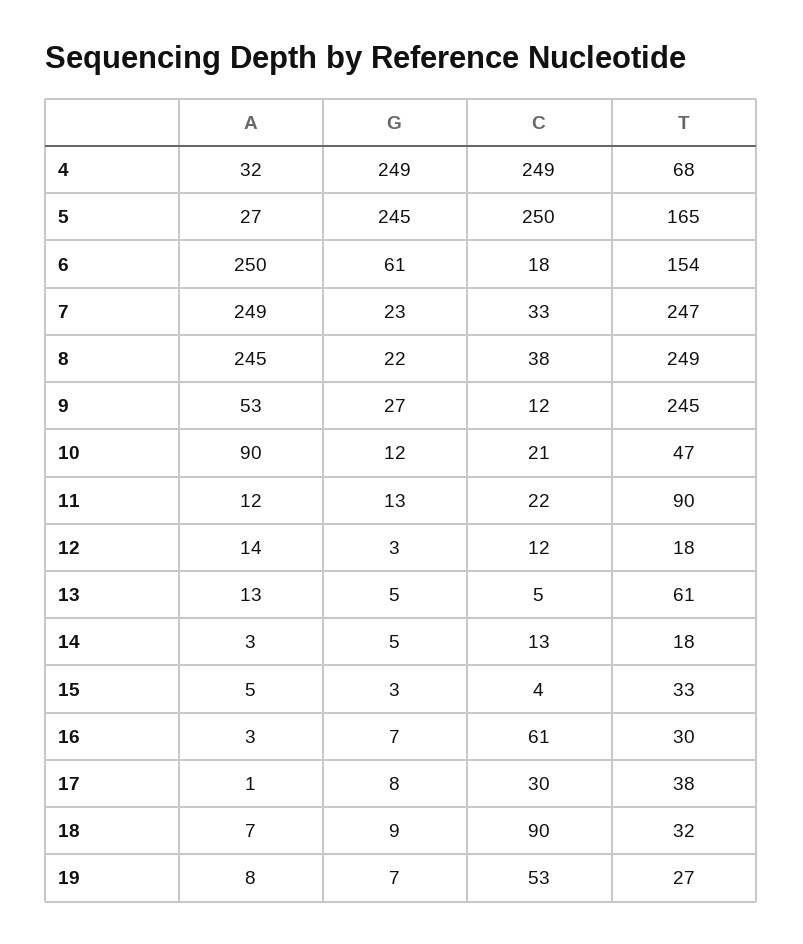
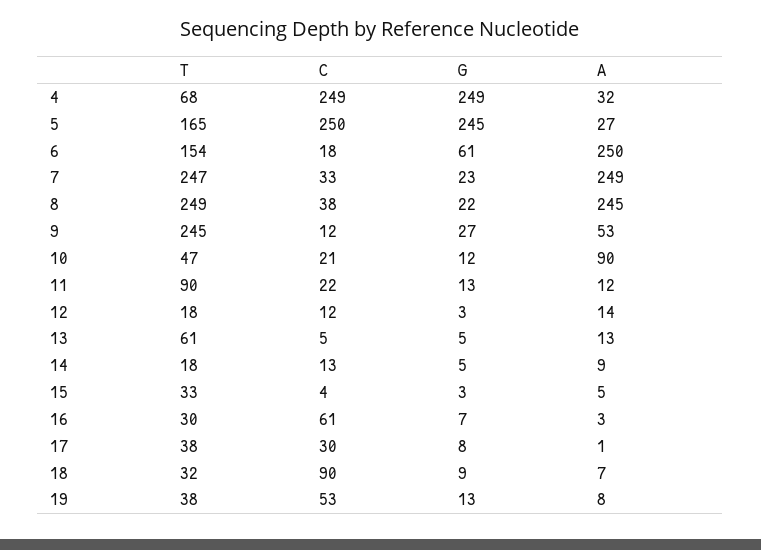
  {
    "A": {
      "4": 32,
      "5": 27,
      "6": 250,
      "7": 249,
      "8": 245,
      "9": 53,
      "10": 90,
      "11": 12,
      "12": 14,
      "13": 13,
-     "14": 3,
+     "14": 9,
      "15": 5,
      "16": 3,
      "17": 1,
      "18": 7,
      "19": 8
    },
    "G": {
      "4": 249,
      "5": 245,
      "6": 61,
      "7": 23,
      "8": 22,
      "9": 27,
      "10": 12,
      "11": 13,
      "12": 3,
      "13": 5,
      "14": 5,
      "15": 3,
      "16": 7,
      "17": 8,
      "18": 9,
-     "19": 7
+     "19": 13
    },
    "C": {
      "4": 249,
      "5": 250,
      "6": 18,
      "7": 33,
      "8": 38,
      "9": 12,
      "10": 21,
      "11": 22,
      "12": 12,
      "13": 5,
      "14": 13,
      "15": 4,
      "16": 61,
      "17": 30,
      "18": 90,
      "19": 53
    },
    "T": {
      "4": 68,
      "5": 165,
      "6": 154,
      "7": 247,
      "8": 249,
      "9": 245,
      "10": 47,
      "11": 90,
      "12": 18,
      "13": 61,
      "14": 18,
      "15": 33,
      "16": 30,
      "17": 38,
      "18": 32,
-     "19": 27
+     "19": 38
    }
  }

